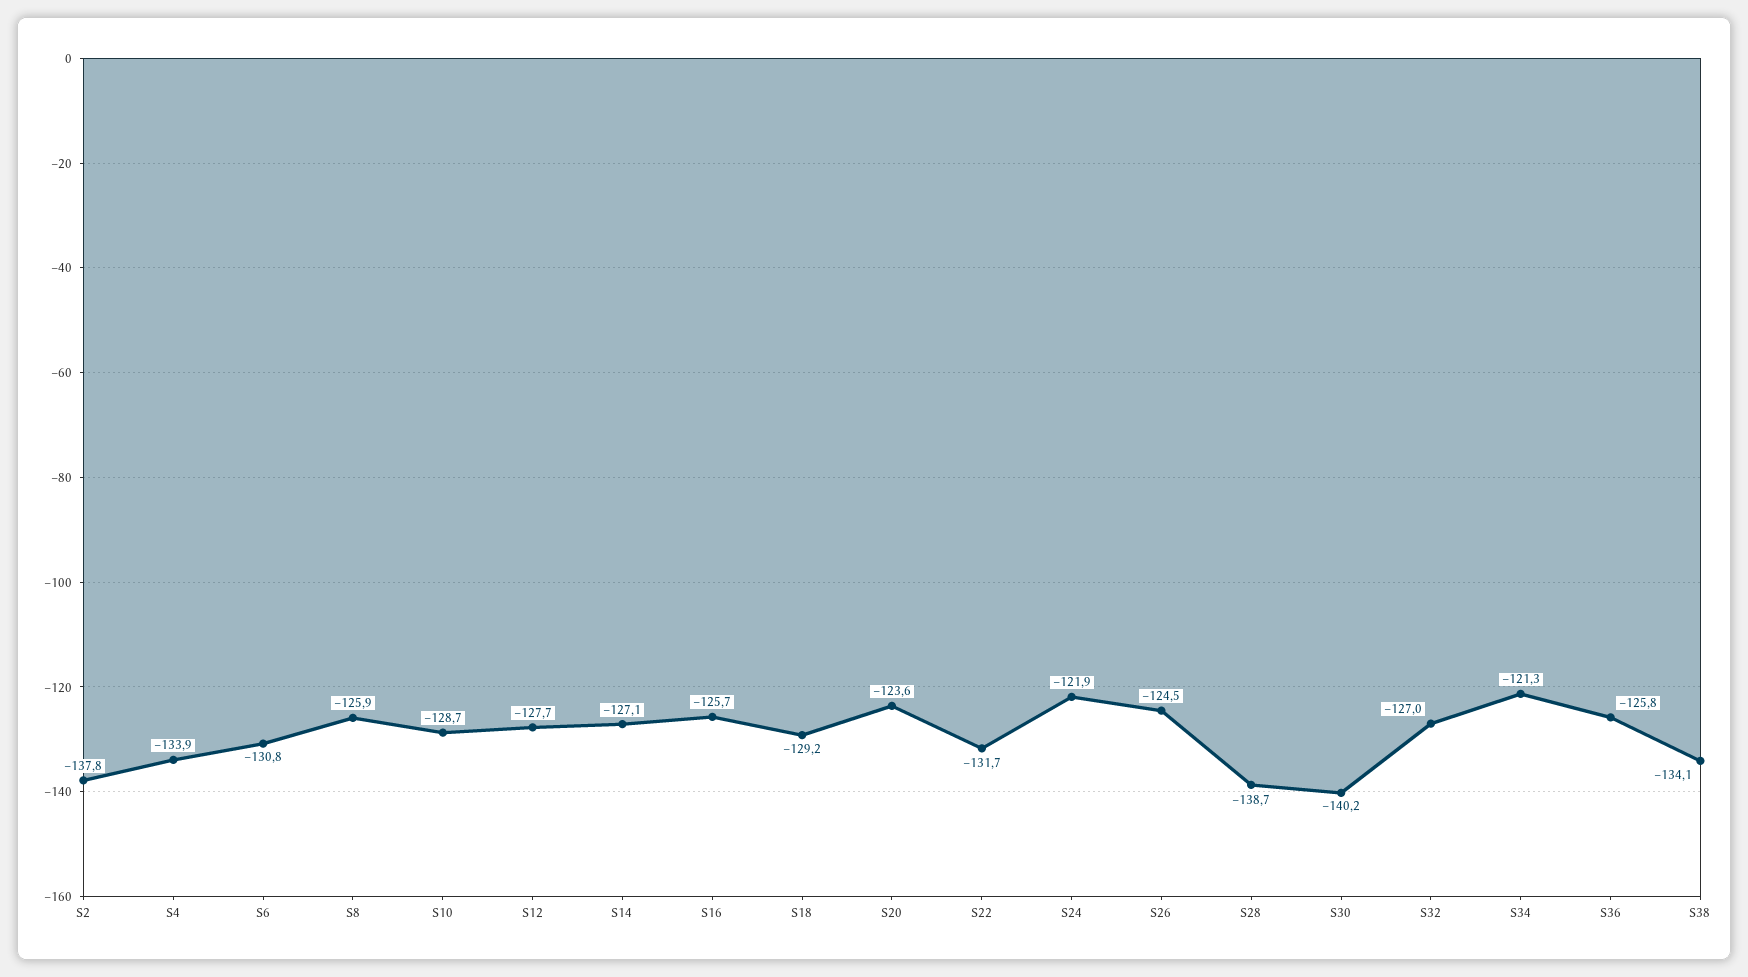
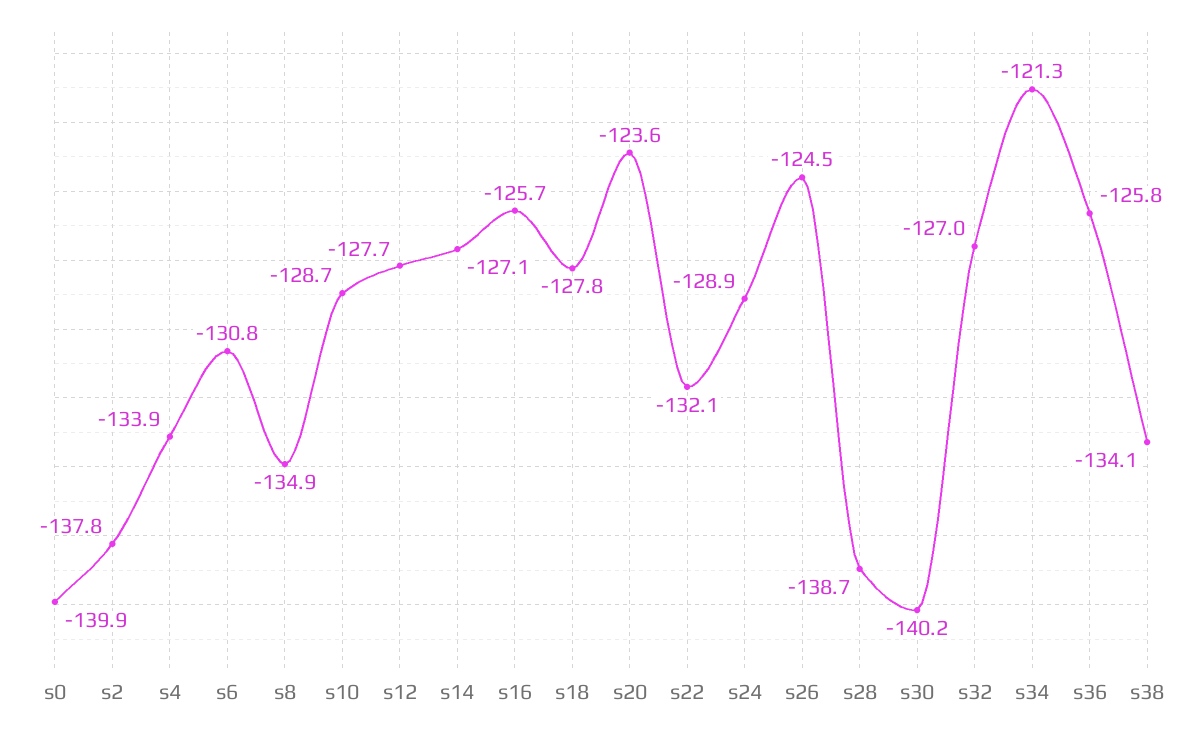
  {
    "S2": -137.8,
    "S4": -133.9,
    "S6": -130.8,
-   "S8": -125.9,
+   "S8": -134.9,
    "S10": -128.7,
    "S12": -127.7,
    "S14": -127.1,
    "S16": -125.7,
-   "S18": -129.2,
+   "S18": -127.8,
    "S20": -123.6,
-   "S22": -131.7,
+   "S22": -132.1,
-   "S24": -121.9,
+   "S24": -128.9,
    "S26": -124.5,
    "S28": -138.7,
    "S30": -140.2,
    "S32": -127,
    "S34": -121.3,
    "S36": -125.8,
-   "S38": -134.1
+   "S38": -134.1,
+   "s0": -139.9
  }

